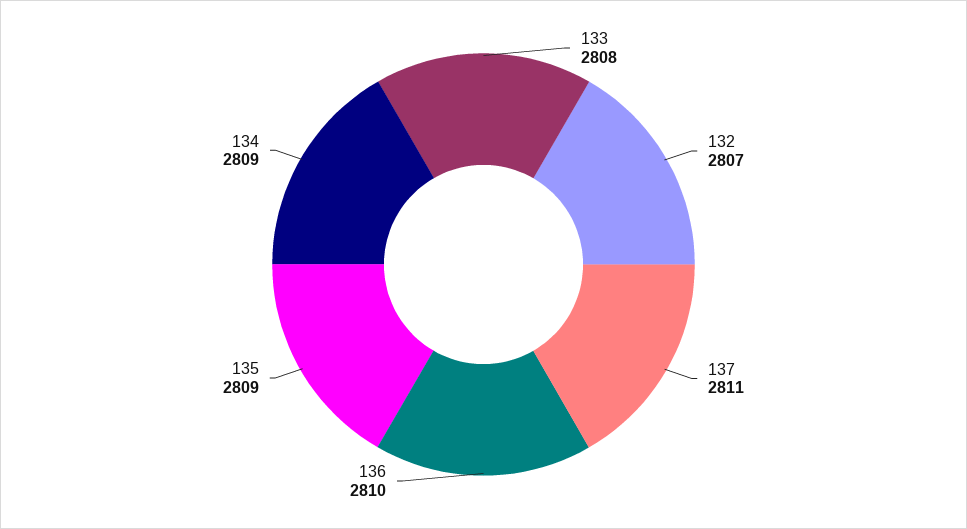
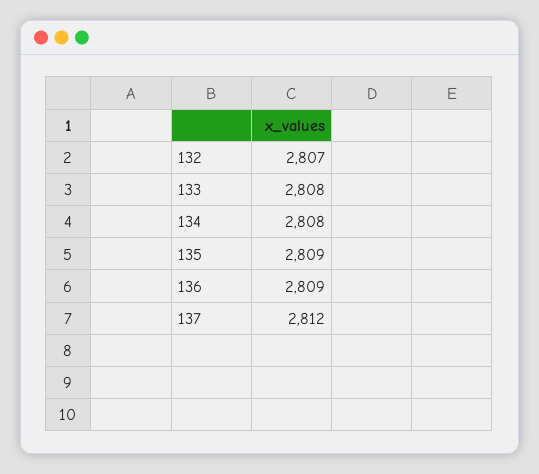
  {
    "133": 2808,
    "132": 2807,
-   "137": 2811,
+   "137": 2812,
-   "136": 2810,
+   "136": 2809,
    "135": 2809,
-   "134": 2809
+   "134": 2808
  }

